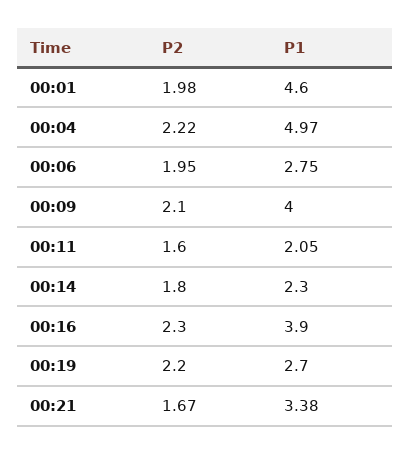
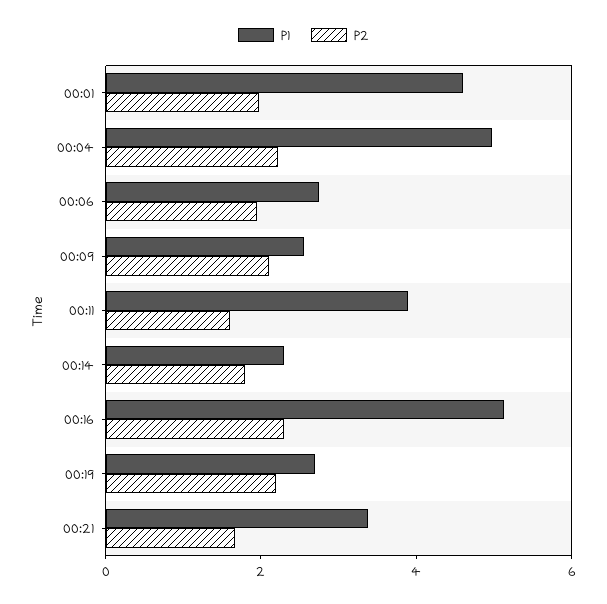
  {
    "P2": {
      "00:01": 1.98,
      "00:04": 2.22,
      "00:06": 1.95,
      "00:09": 2.1,
      "00:11": 1.6,
      "00:14": 1.8,
      "00:16": 2.3,
      "00:19": 2.2,
      "00:21": 1.67
    },
    "P1": {
      "00:01": 4.6,
      "00:04": 4.97,
      "00:06": 2.75,
-     "00:09": 4,
+     "00:09": 2.5,
-     "00:11": 2.05,
+     "00:11": 4,
      "00:14": 2.3,
-     "00:16": 3.9,
+     "00:16": 5,
      "00:19": 2.7,
      "00:21": 3.38
    }
  }

